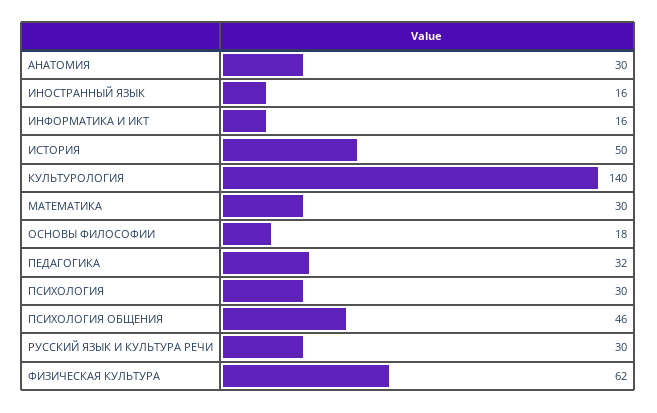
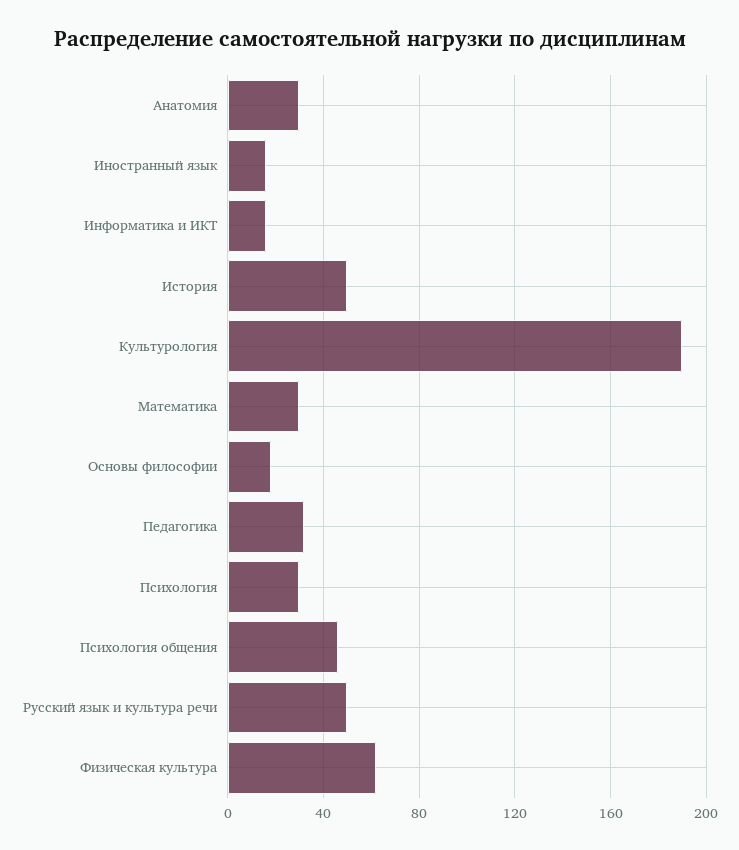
  {
    "АНАТОМИЯ": 30,
    "ИНОСТРАННЫЙ ЯЗЫК": 16,
    "ИНФОРМАТИКА И ИКТ": 16,
    "ИСТОРИЯ": 50,
-   "КУЛЬТУРОЛОГИЯ": 140,
+   "КУЛЬТУРОЛОГИЯ": 190,
    "МАТЕМАТИКА": 30,
    "ОСНОВЫ ФИЛОСОФИИ": 18,
    "ПЕДАГОГИКА": 32,
    "ПСИХОЛОГИЯ": 30,
    "ПСИХОЛОГИЯ ОБЩЕНИЯ": 46,
-   "РУССКИЙ ЯЗЫК И КУЛЬТУРА РЕЧИ": 30,
+   "РУССКИЙ ЯЗЫК И КУЛЬТУРА РЕЧИ": 50,
    "ФИЗИЧЕСКАЯ КУЛЬТУРА": 62
  }

